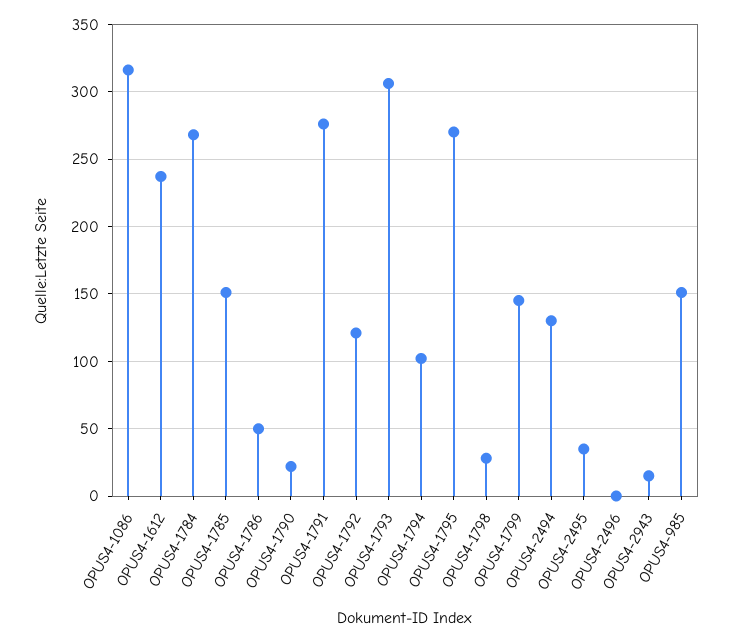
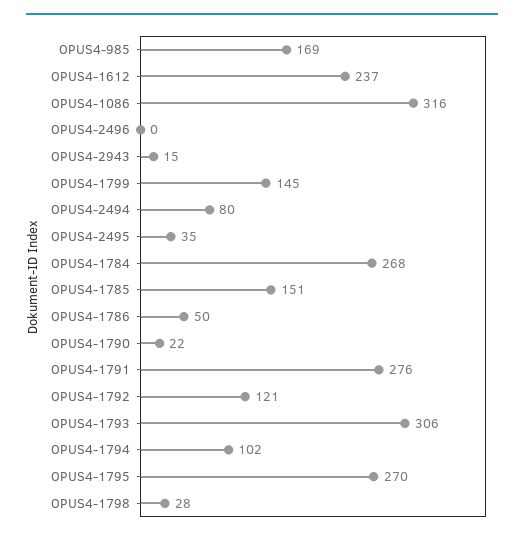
  {
    "OPUS4-1086": 316,
    "OPUS4-1612": 237,
    "OPUS4-1784": 268,
    "OPUS4-1785": 151,
    "OPUS4-1786": 50,
    "OPUS4-1790": 22,
    "OPUS4-1791": 276,
    "OPUS4-1792": 121,
    "OPUS4-1793": 306,
    "OPUS4-1794": 102,
    "OPUS4-1795": 270,
    "OPUS4-1798": 28,
    "OPUS4-1799": 145,
-   "OPUS4-2494": 130,
+   "OPUS4-2494": 80,
    "OPUS4-2495": 35,
    "OPUS4-2496": 0,
    "OPUS4-2943": 15,
-   "OPUS4-985": 150
+   "OPUS4-985": 169
  }

